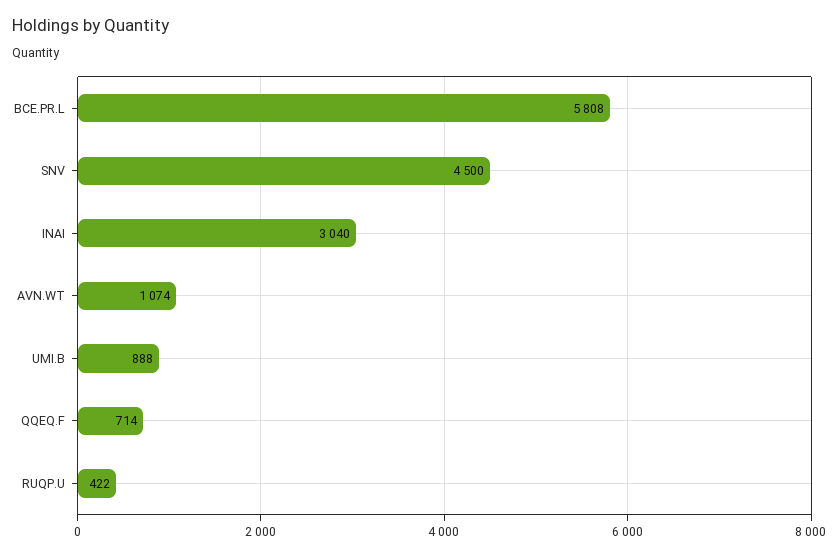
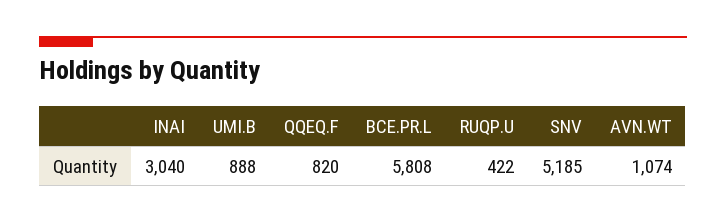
  {
    "BCE.PR.L": 5808,
-   "SNV": 4500,
+   "SNV": 5185,
    "INAI": 3040,
    "AVN.WT": 1074,
    "UMI.B": 888,
-   "QQEQ.F": 714,
+   "QQEQ.F": 820,
    "RUQP.U": 422
  }

